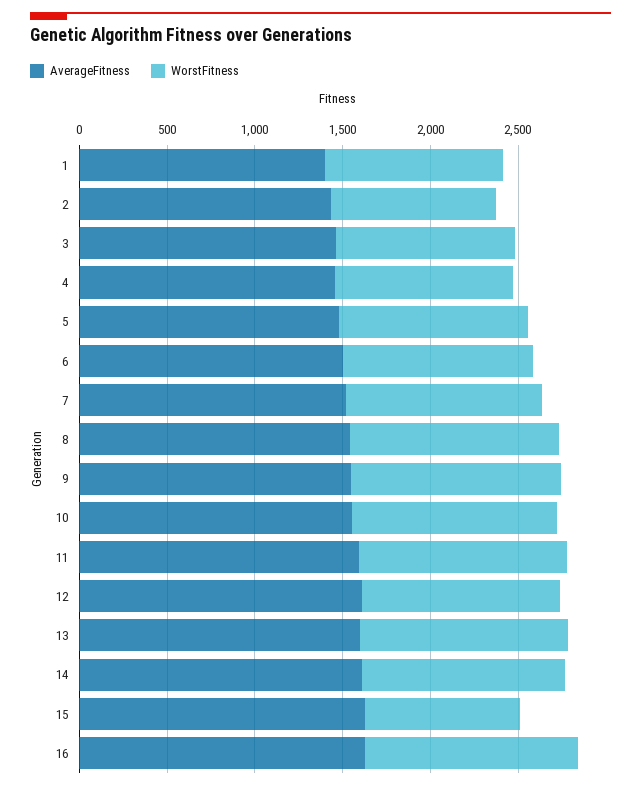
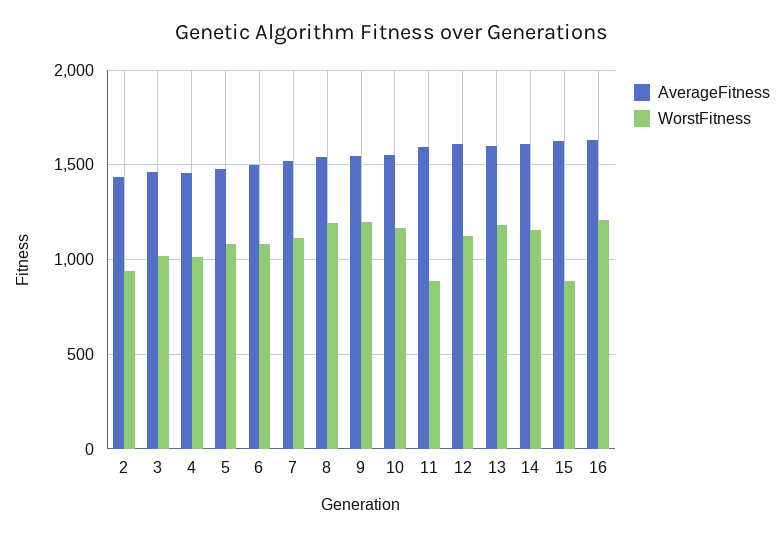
  {
    "AverageFitness": {
-     "1": 1400,
      "2": 1450,
      "3": 1450,
      "4": 1450,
      "5": 1500,
      "6": 1500,
      "7": 1500,
      "8": 1550,
      "9": 1550,
      "10": 1550,
      "11": 1600,
      "12": 1600,
      "13": 1600,
      "14": 1600,
      "15": 1600,
      "16": 1650
    },
    "WorstFitness": {
-     "1": 1000,
      "2": 950,
      "3": 1000,
      "4": 1000,
      "5": 1100,
      "6": 1100,
      "7": 1100,
      "8": 1200,
      "9": 1200,
      "10": 1150,
-     "11": 1200,
+     "11": 900,
      "12": 1150,
      "13": 1200,
      "14": 1150,
      "15": 900,
      "16": 1200
    }
  }

